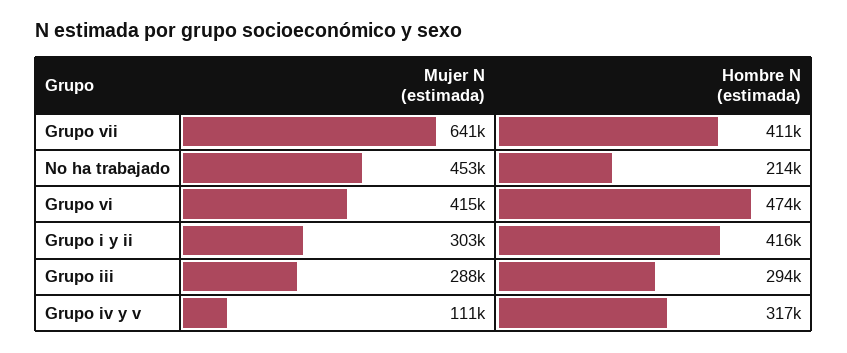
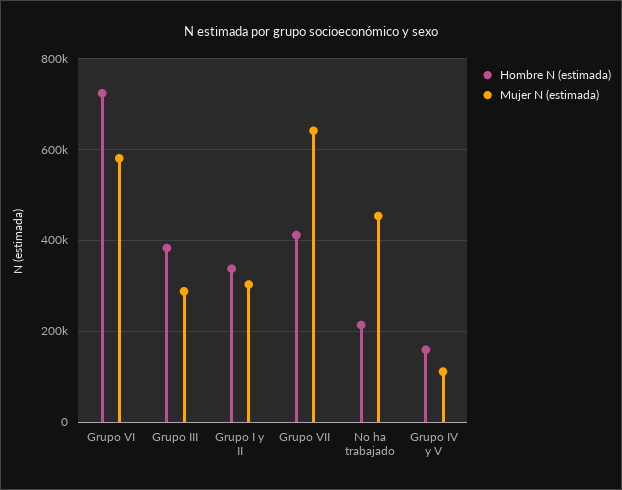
  {
    "Mujer N (estimada)": {
      "Grupo vii": 641000,
      "No ha trabajado": 453000,
-     "Grupo vi": 415000,
+     "Grupo vi": 580000,
      "Grupo i y ii": 303000,
      "Grupo iii": 288000,
      "Grupo iv y v": 111000
    },
    "Hombre N (estimada)": {
      "Grupo vii": 411000,
      "No ha trabajado": 214000,
-     "Grupo vi": 474000,
+     "Grupo vi": 720000,
-     "Grupo i y ii": 416000,
+     "Grupo i y ii": 340000,
-     "Grupo iii": 294000,
+     "Grupo iii": 380000,
-     "Grupo iv y v": 317000
+     "Grupo iv y v": 160000
    }
  }

